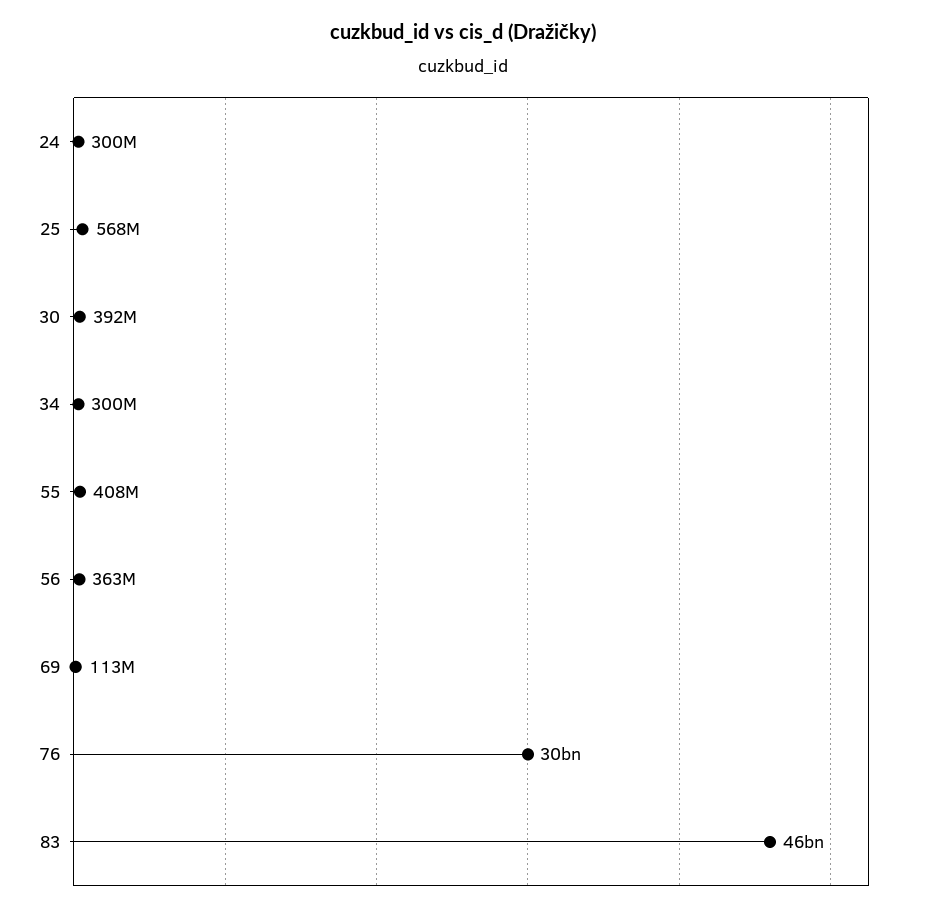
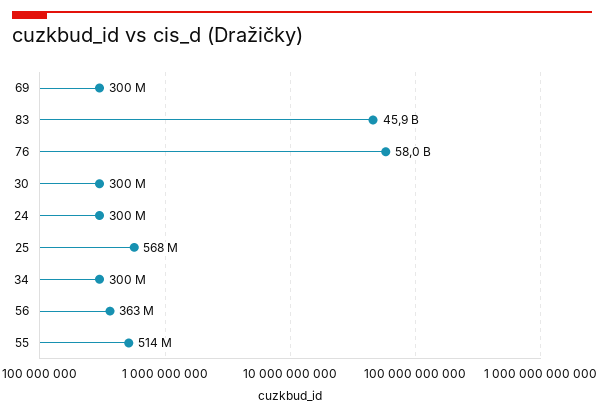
  {
    "24": 300000000,
    "25": 568000000,
-   "30": 392000000,
+   "30": 300000000,
    "34": 300000000,
-   "55": 408000000,
+   "55": 514000000,
    "56": 363000000,
-   "69": 113000000,
+   "69": 300000000,
-   "76": 30000000000,
+   "76": 58000000000,
    "83": 45900000000
  }

